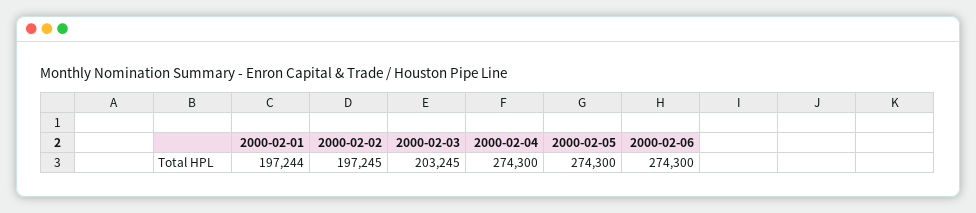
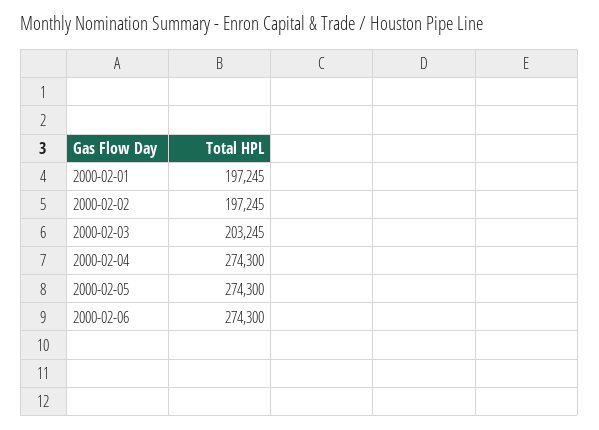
  {
-   "2000-02-01": 197244,
+   "2000-02-01": 197245,
    "2000-02-02": 197245,
    "2000-02-03": 203245,
    "2000-02-04": 274300,
    "2000-02-05": 274300,
    "2000-02-06": 274300
  }

